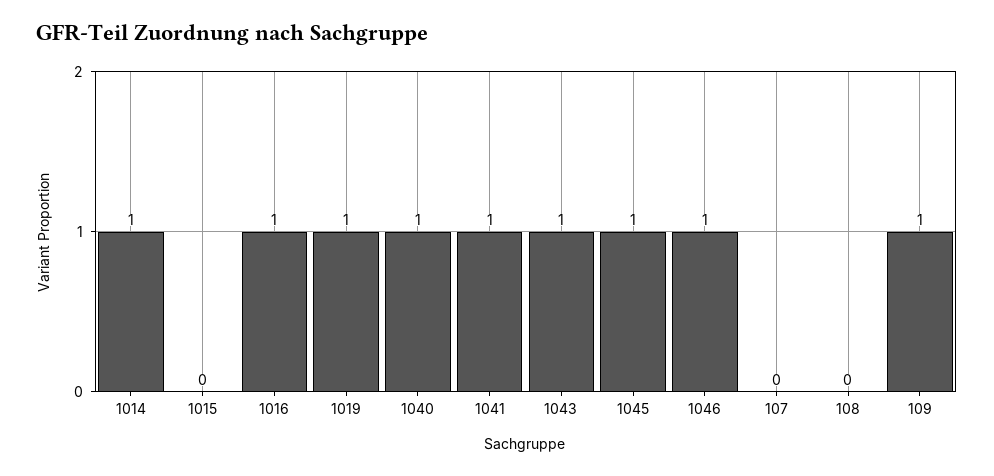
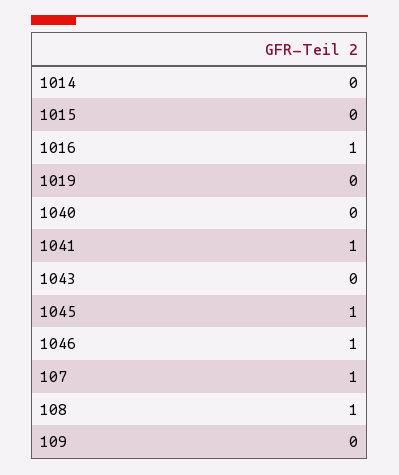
  {
-   "1014": 1,
+   "1014": 0,
    "1015": 0,
    "1016": 1,
-   "1019": 1,
+   "1019": 0,
-   "1040": 1,
+   "1040": 0,
    "1041": 1,
-   "1043": 1,
+   "1043": 0,
    "1045": 1,
    "1046": 1,
-   "107": 0,
+   "107": 1,
-   "108": 0,
+   "108": 1,
-   "109": 1
+   "109": 0
  }

